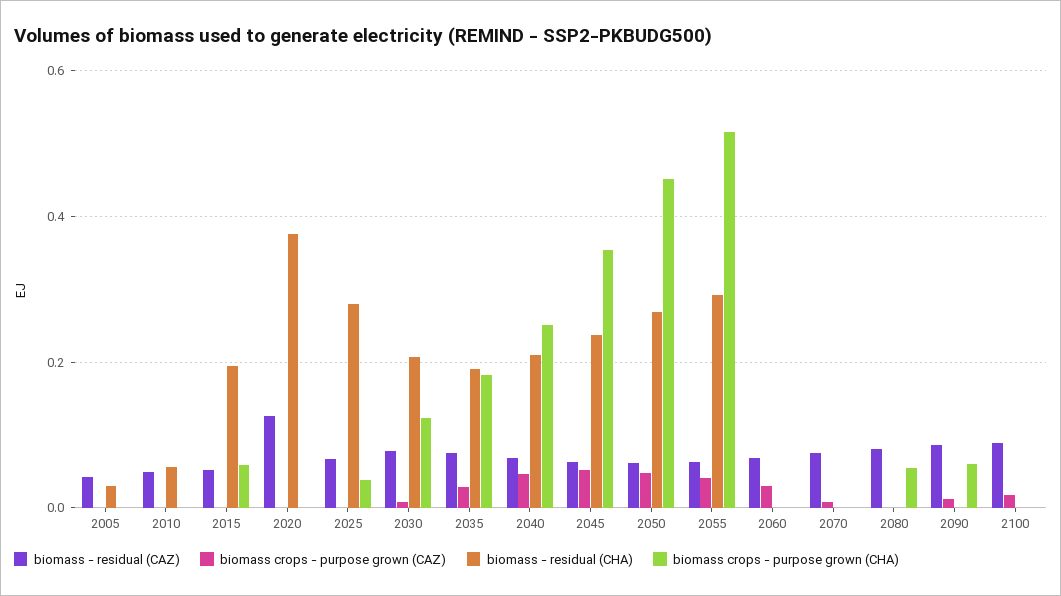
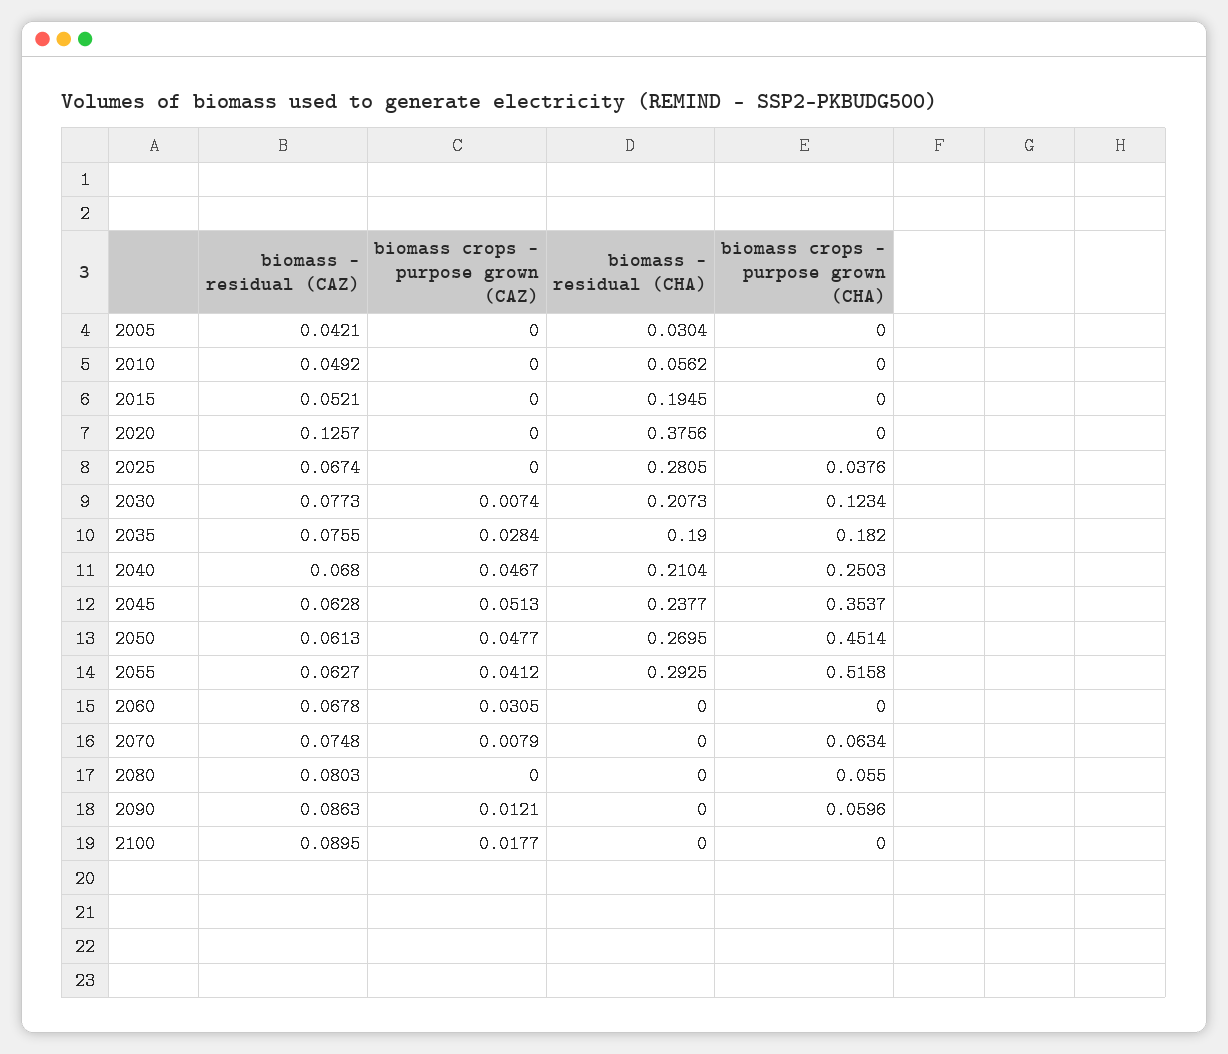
  {
    "biomass - residual (CAZ)": {
      "2005": 0.0421,
      "2010": 0.0492,
      "2015": 0.0521,
      "2020": 0.1257,
      "2025": 0.0674,
      "2030": 0.0773,
      "2035": 0.0755,
      "2040": 0.068,
      "2045": 0.0628,
      "2050": 0.0613,
      "2055": 0.0627,
      "2060": 0.0678,
      "2070": 0.0748,
      "2080": 0.0803,
      "2090": 0.0863,
      "2100": 0.0895
    },
    "biomass crops - purpose grown (CAZ)": {
      "2005": 0,
      "2010": 0,
      "2015": 0,
      "2020": 0,
      "2025": 0,
      "2030": 0.0074,
      "2035": 0.0284,
      "2040": 0.0467,
      "2045": 0.0513,
      "2050": 0.0477,
      "2055": 0.0412,
      "2060": 0.0305,
      "2070": 0.0079,
      "2080": 0,
      "2090": 0.0121,
      "2100": 0.0177
    },
    "biomass - residual (CHA)": {
      "2005": 0.0304,
      "2010": 0.0562,
      "2015": 0.1945,
      "2020": 0.3756,
      "2025": 0.2805,
      "2030": 0.2073,
      "2035": 0.19,
      "2040": 0.2104,
      "2045": 0.2377,
      "2050": 0.2695,
      "2055": 0.2925,
      "2060": 0,
      "2070": 0,
      "2080": 0,
      "2090": 0,
      "2100": 0
    },
    "biomass crops - purpose grown (CHA)": {
      "2005": 0,
      "2010": 0,
-     "2015": 0.06,
+     "2015": 0,
      "2020": 0,
      "2025": 0.0376,
      "2030": 0.1234,
      "2035": 0.182,
      "2040": 0.2503,
      "2045": 0.3537,
      "2050": 0.4514,
      "2055": 0.5158,
      "2060": 0,
-     "2070": 0,
+     "2070": 0.0634,
      "2080": 0.055,
      "2090": 0.0596,
      "2100": 0
    }
  }

